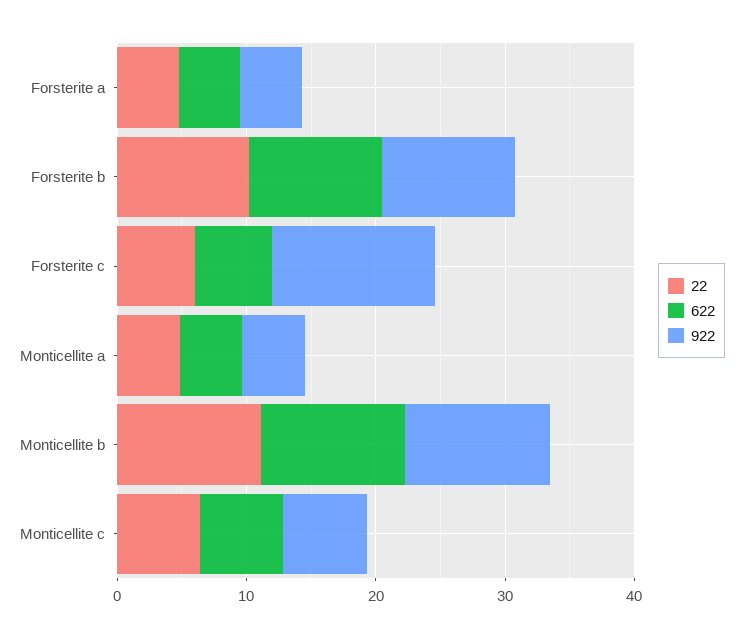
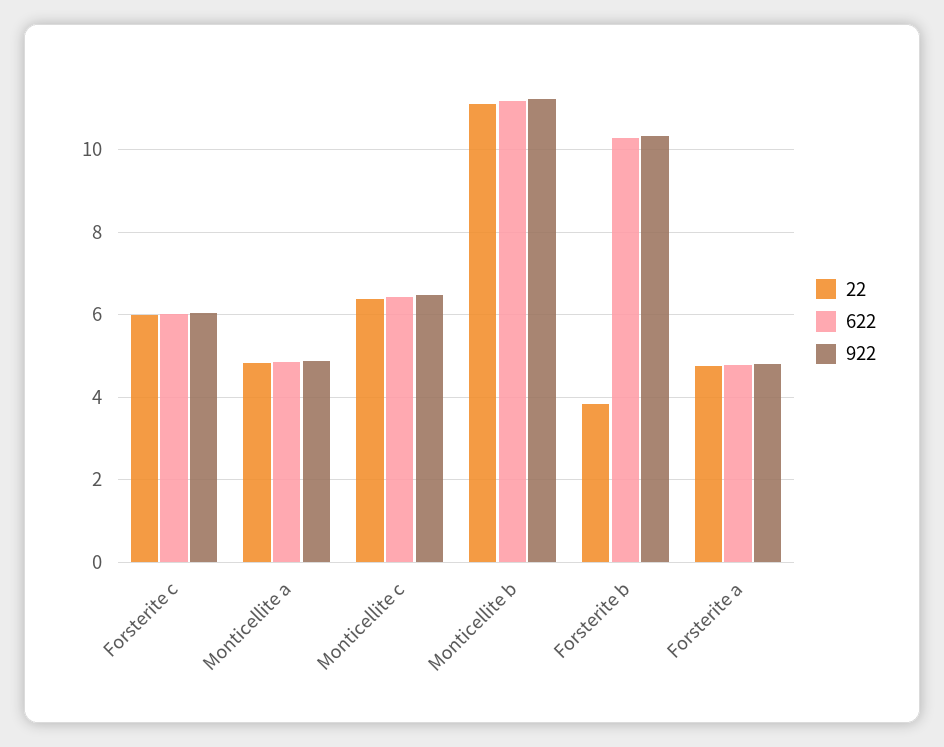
  {
    "22": {
      "Forsterite a": 4.8,
-     "Forsterite b": 10,
+     "Forsterite b": 3.8,
      "Forsterite c": 6,
      "Monticellite a": 4.8,
      "Monticellite b": 11.2,
      "Monticellite c": 6.4
    },
    "622": {
      "Forsterite a": 4.8,
      "Forsterite b": 10.2,
      "Forsterite c": 6,
      "Monticellite a": 4.8,
      "Monticellite b": 11.2,
      "Monticellite c": 6.4
    },
    "922": {
      "Forsterite a": 4.8,
      "Forsterite b": 10.4,
-     "Forsterite c": 12,
+     "Forsterite c": 6,
      "Monticellite a": 4.8,
      "Monticellite b": 11.2,
      "Monticellite c": 6.4
    }
  }

